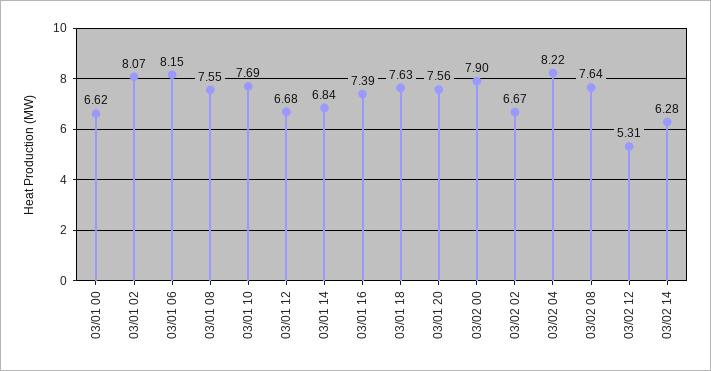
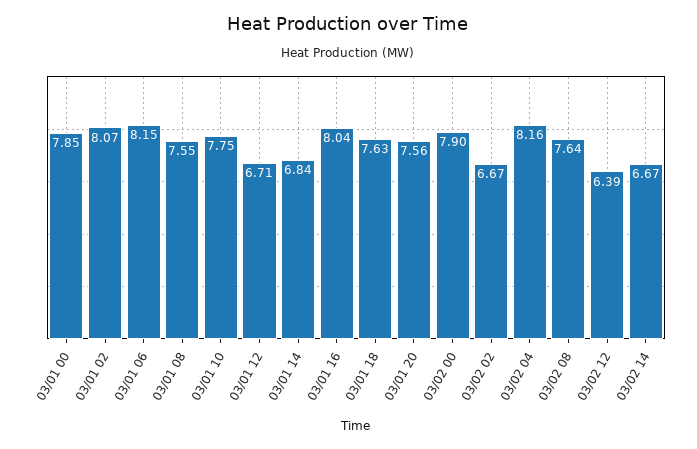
  {
-   "03/01 00": 6.62,
+   "03/01 00": 7.85,
    "03/01 02": 8.07,
    "03/01 06": 8.15,
    "03/01 08": 7.55,
-   "03/01 10": 7.69,
+   "03/01 10": 7.75,
-   "03/01 12": 6.68,
+   "03/01 12": 6.71,
    "03/01 14": 6.84,
-   "03/01 16": 7.39,
+   "03/01 16": 8.04,
    "03/01 18": 7.63,
    "03/01 20": 7.56,
    "03/02 00": 7.9,
    "03/02 02": 6.67,
-   "03/02 04": 8.22,
+   "03/02 04": 8.16,
    "03/02 08": 7.64,
-   "03/02 12": 5.31,
+   "03/02 12": 6.39,
-   "03/02 14": 6.28
+   "03/02 14": 6.67
  }

